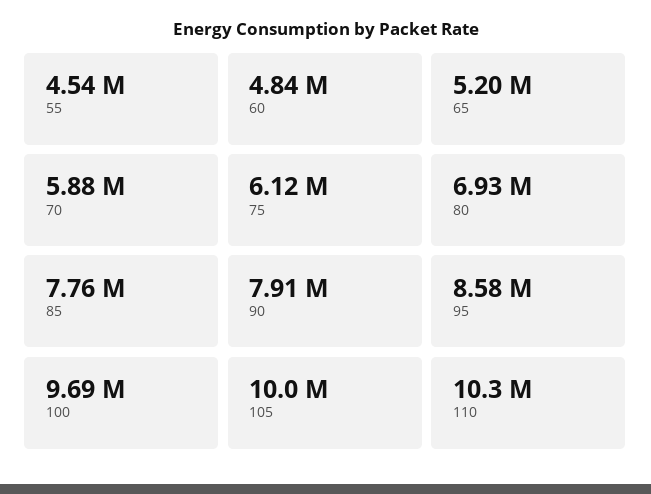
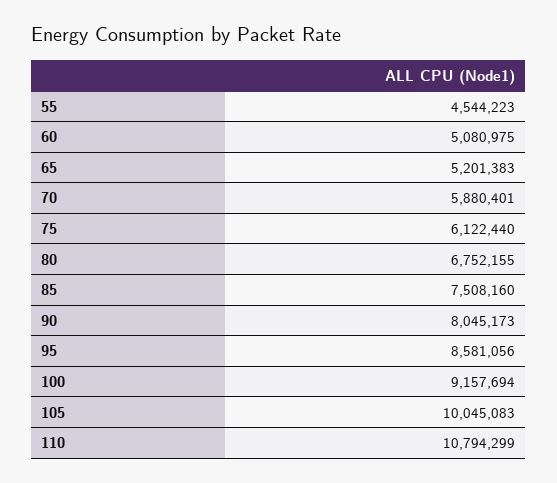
  {
    "55": 4544223,
-   "60": 4840000,
+   "60": 5080975,
    "65": 5201383,
    "70": 5880401,
    "75": 6122440,
-   "80": 6930000,
+   "80": 6752155,
-   "85": 7760000,
+   "85": 7508160,
-   "90": 7910000,
+   "90": 8045173,
    "95": 8581056,
-   "100": 9690000,
+   "100": 9157694,
    "105": 10045083,
-   "110": 10300000
+   "110": 10794299
  }

